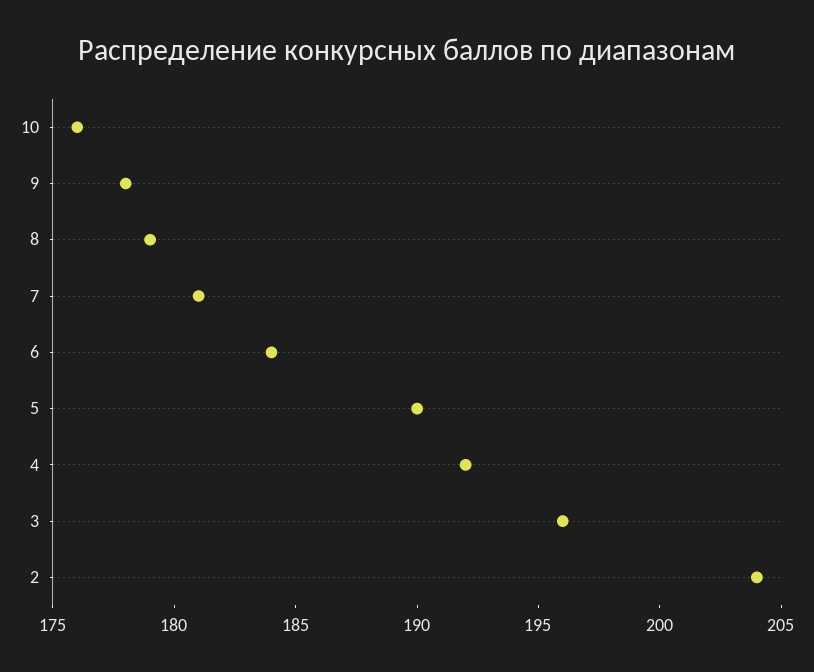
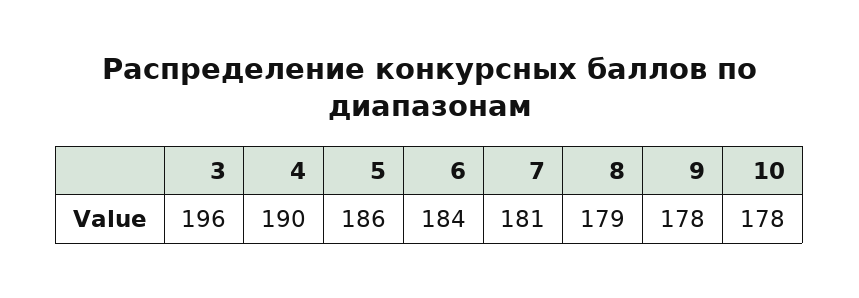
  {
-   "10": 176,
+   "10": 178,
    "9": 178,
    "8": 179,
    "7": 181,
    "6": 184,
-   "5": 190,
+   "5": 186,
-   "4": 192,
+   "4": 190,
-   "3": 196,
+   "3": 196
-   "2": 204
  }

